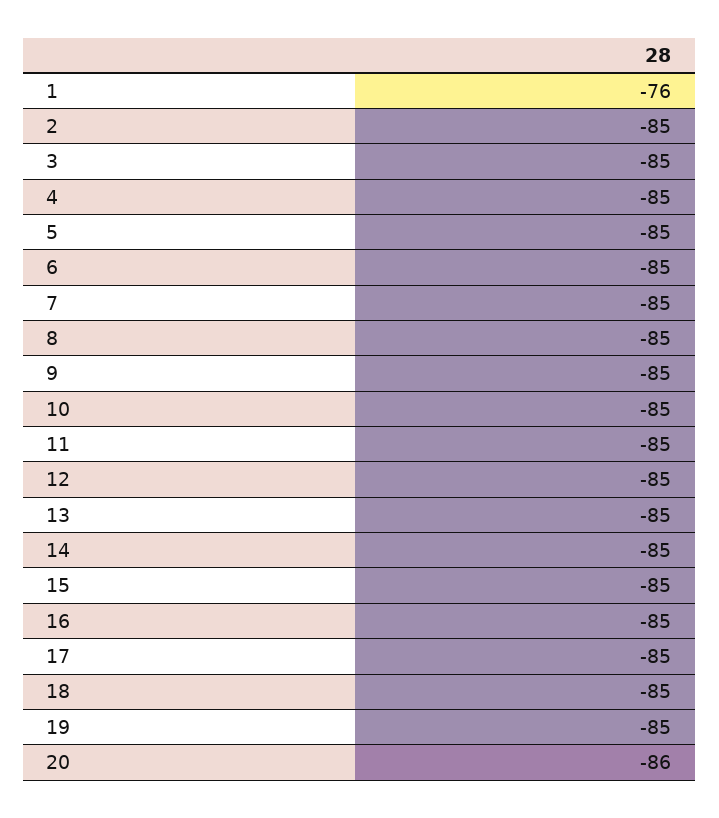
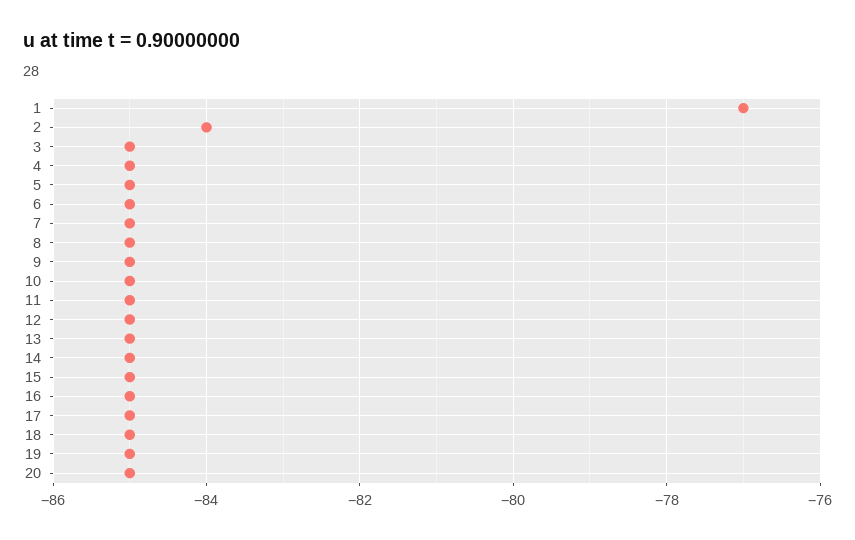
  {
-   "1": -76,
+   "1": -77,
-   "2": -85,
+   "2": -84,
    "3": -85,
    "4": -85,
    "5": -85,
    "6": -85,
    "7": -85,
    "8": -85,
    "9": -85,
    "10": -85,
    "11": -85,
    "12": -85,
    "13": -85,
    "14": -85,
    "15": -85,
    "16": -85,
    "17": -85,
    "18": -85,
    "19": -85,
-   "20": -86
+   "20": -85
  }

